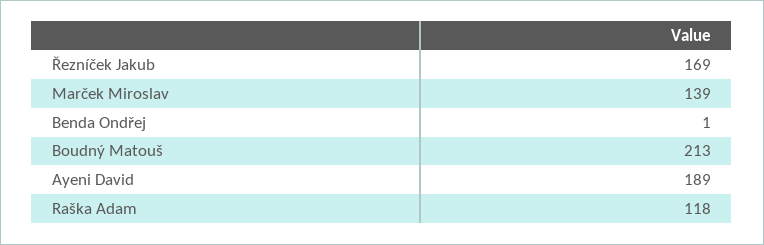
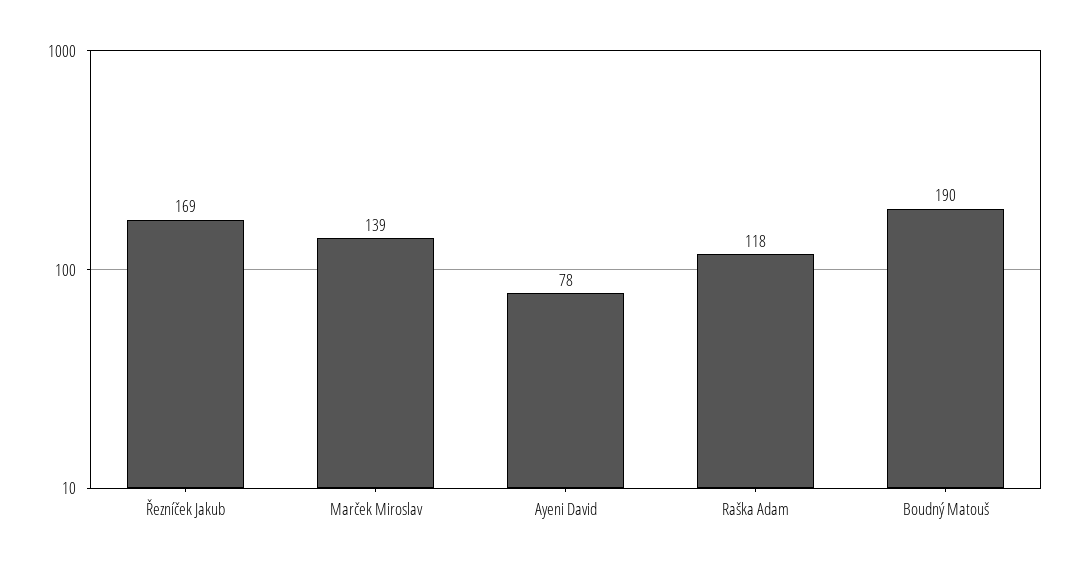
  {
    "Řezníček Jakub": 169,
    "Marček Miroslav": 139,
-   "Benda Ondřej": 1,
-   "Boudný Matouš": 213,
+   "Boudný Matouš": 190,
-   "Ayeni David": 189,
+   "Ayeni David": 78,
    "Raška Adam": 118
  }

